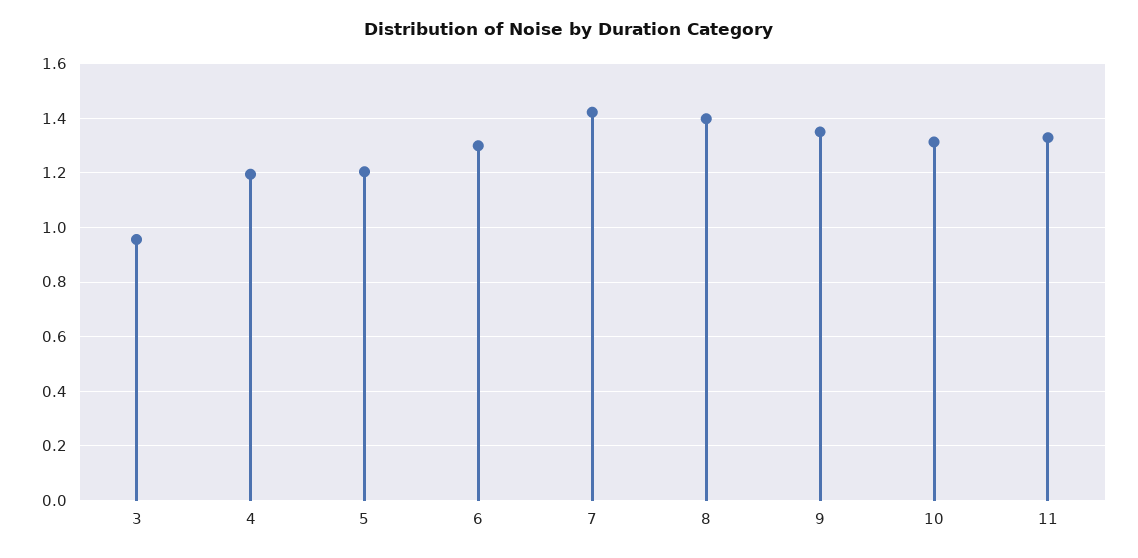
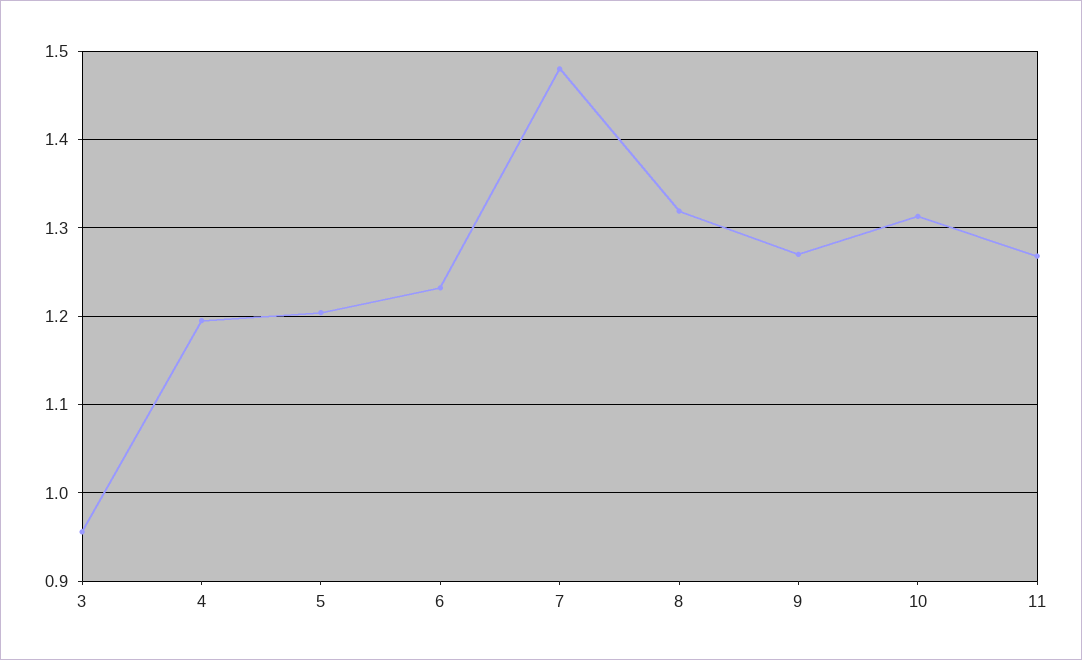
  {
    "3": 0.96,
    "4": 1.2,
    "5": 1.2,
-   "6": 1.3,
+   "6": 1.23,
-   "7": 1.425,
+   "7": 1.48,
-   "8": 1.4,
+   "8": 1.32,
-   "9": 1.35,
+   "9": 1.27,
    "10": 1.31,
-   "11": 1.325
+   "11": 1.27
  }

